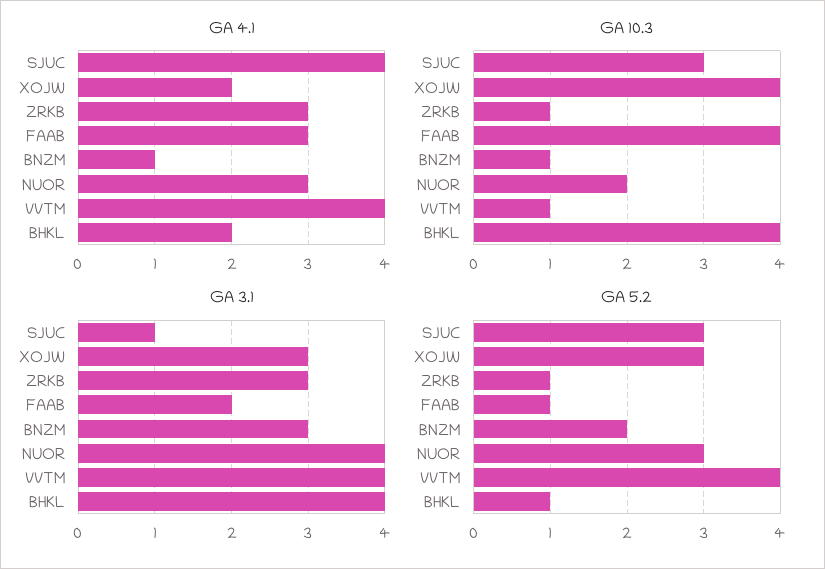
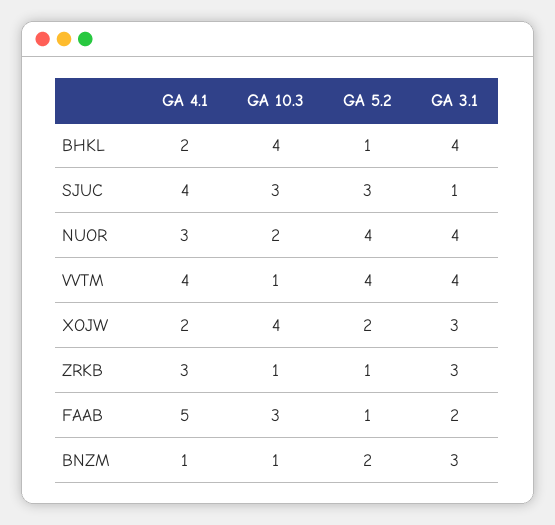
  {
    "GA 4.1": {
      "SJUC": 4,
      "XOJW": 2,
      "ZRKB": 3,
-     "FAAB": 3,
+     "FAAB": 5,
      "BNZM": 1,
      "NUOR": 3,
      "VVTM": 4,
      "BHKL": 2
    },
    "GA 10.3": {
      "SJUC": 3,
      "XOJW": 4,
      "ZRKB": 1,
-     "FAAB": 4,
+     "FAAB": 3,
      "BNZM": 1,
      "NUOR": 2,
      "VVTM": 1,
      "BHKL": 4
    },
    "GA 3.1": {
      "SJUC": 1,
      "XOJW": 3,
      "ZRKB": 3,
      "FAAB": 2,
      "BNZM": 3,
      "NUOR": 4,
      "VVTM": 4,
      "BHKL": 4
    },
    "GA 5.2": {
      "SJUC": 3,
-     "XOJW": 3,
+     "XOJW": 2,
      "ZRKB": 1,
      "FAAB": 1,
      "BNZM": 2,
-     "NUOR": 3,
+     "NUOR": 4,
      "VVTM": 4,
      "BHKL": 1
    }
  }

